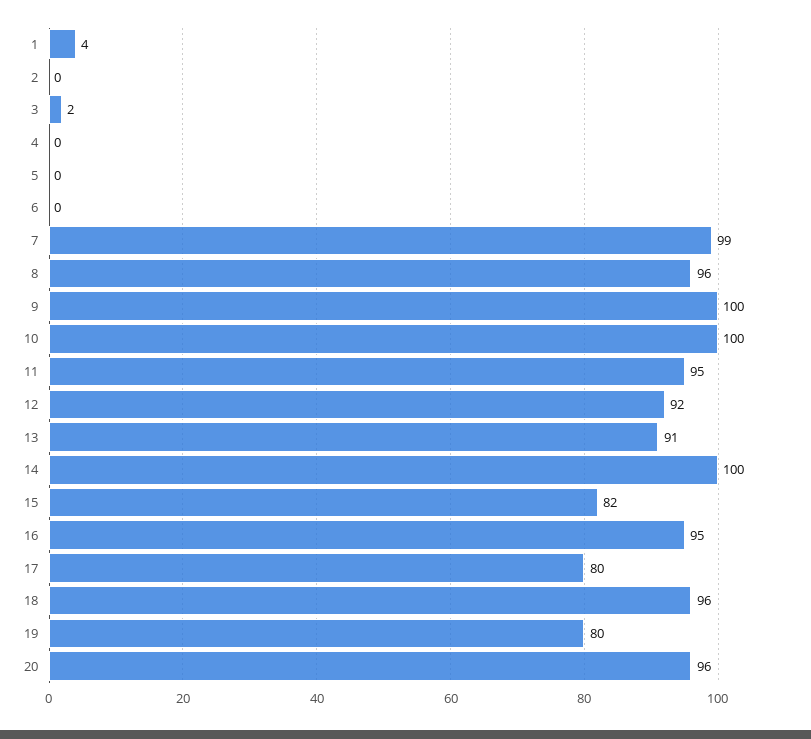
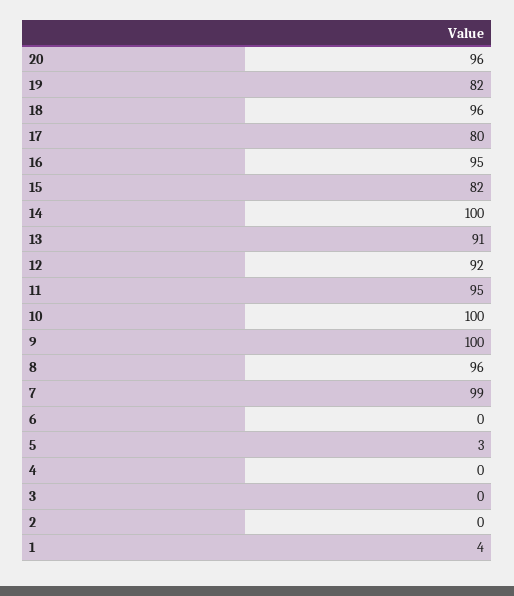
  {
    "1": 4,
    "2": 0,
-   "3": 2,
+   "3": 0,
    "4": 0,
-   "5": 0,
+   "5": 3,
    "6": 0,
    "7": 99,
    "8": 96,
    "9": 100,
    "10": 100,
    "11": 95,
    "12": 92,
    "13": 91,
    "14": 100,
    "15": 82,
    "16": 95,
    "17": 80,
    "18": 96,
-   "19": 80,
+   "19": 82,
    "20": 96
  }

